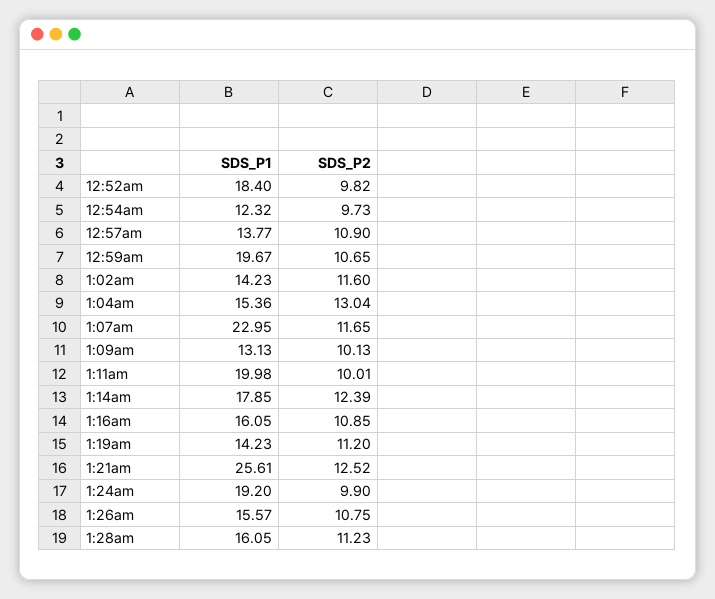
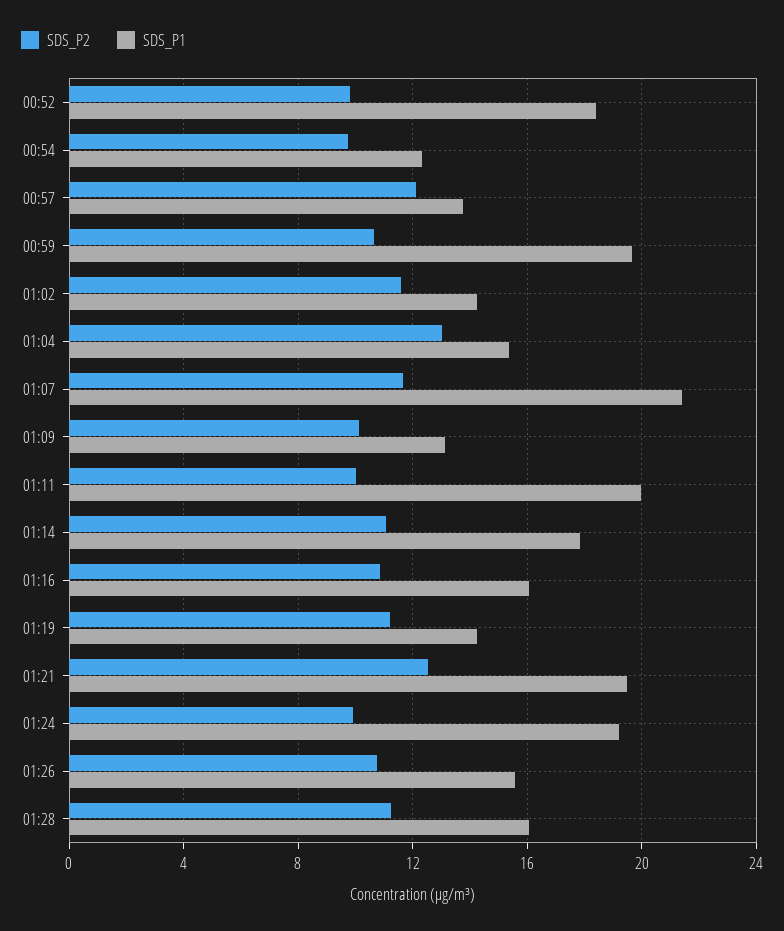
  {
    "SDS_P1": {
      "12:52am": 18.4,
      "12:54am": 12.32,
      "12:57am": 13.77,
      "12:59am": 19.67,
      "1:02am": 14.23,
      "1:04am": 15.36,
-     "1:07am": 22.95,
+     "1:07am": 21.5,
      "1:09am": 13.13,
      "1:11am": 19.98,
      "1:14am": 17.85,
      "1:16am": 16.05,
      "1:19am": 14.23,
-     "1:21am": 25.61,
+     "1:21am": 19.5,
      "1:24am": 19.2,
      "1:26am": 15.57,
      "1:28am": 16.05
    },
    "SDS_P2": {
      "12:52am": 9.82,
      "12:54am": 9.73,
-     "12:57am": 10.9,
+     "12:57am": 12,
      "12:59am": 10.65,
      "1:02am": 11.6,
      "1:04am": 13.04,
      "1:07am": 11.65,
      "1:09am": 10.13,
      "1:11am": 10.01,
-     "1:14am": 12.39,
+     "1:14am": 11,
      "1:16am": 10.85,
      "1:19am": 11.2,
      "1:21am": 12.52,
      "1:24am": 9.9,
      "1:26am": 10.75,
      "1:28am": 11.23
    }
  }

